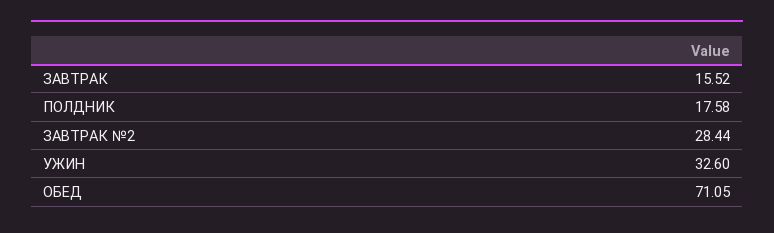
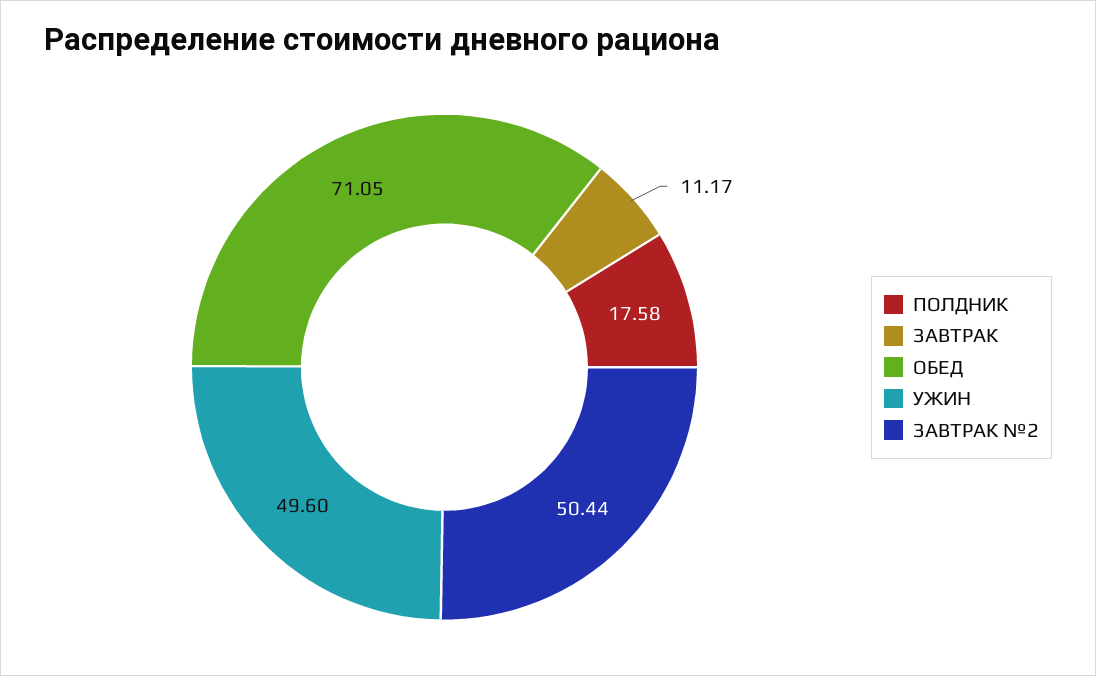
  {
-   "ЗАВТРАК": 15.52,
+   "ЗАВТРАК": 11.17,
    "ПОЛДНИК": 17.58,
-   "ЗАВТРАК №2": 28.44,
+   "ЗАВТРАК №2": 50.44,
-   "УЖИН": 32.6,
+   "УЖИН": 49.6,
    "ОБЕД": 71.05
  }

